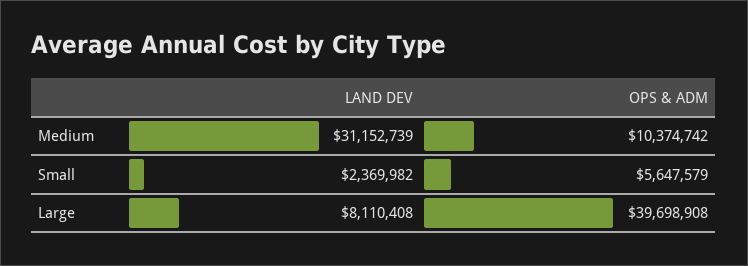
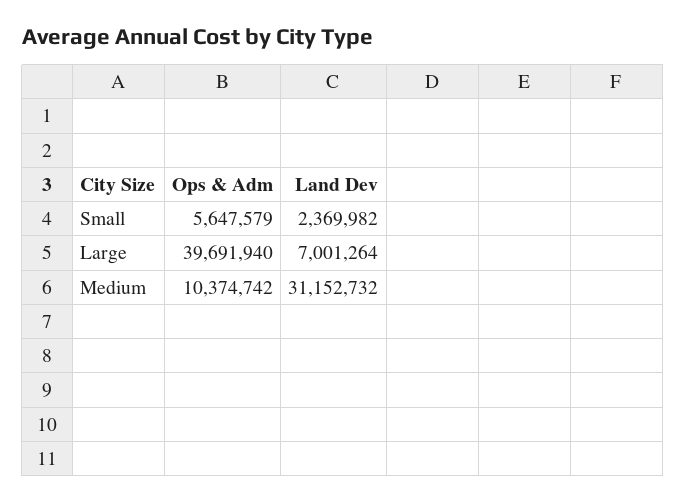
  {
    "LAND DEV": {
-     "Medium": 31152739,
+     "Medium": 31152732,
      "Small": 2369982,
-     "Large": 8110408
+     "Large": 7001264
    },
    "OPS & ADM": {
      "Medium": 10374742,
      "Small": 5647579,
-     "Large": 39698908
+     "Large": 39691940
    }
  }

